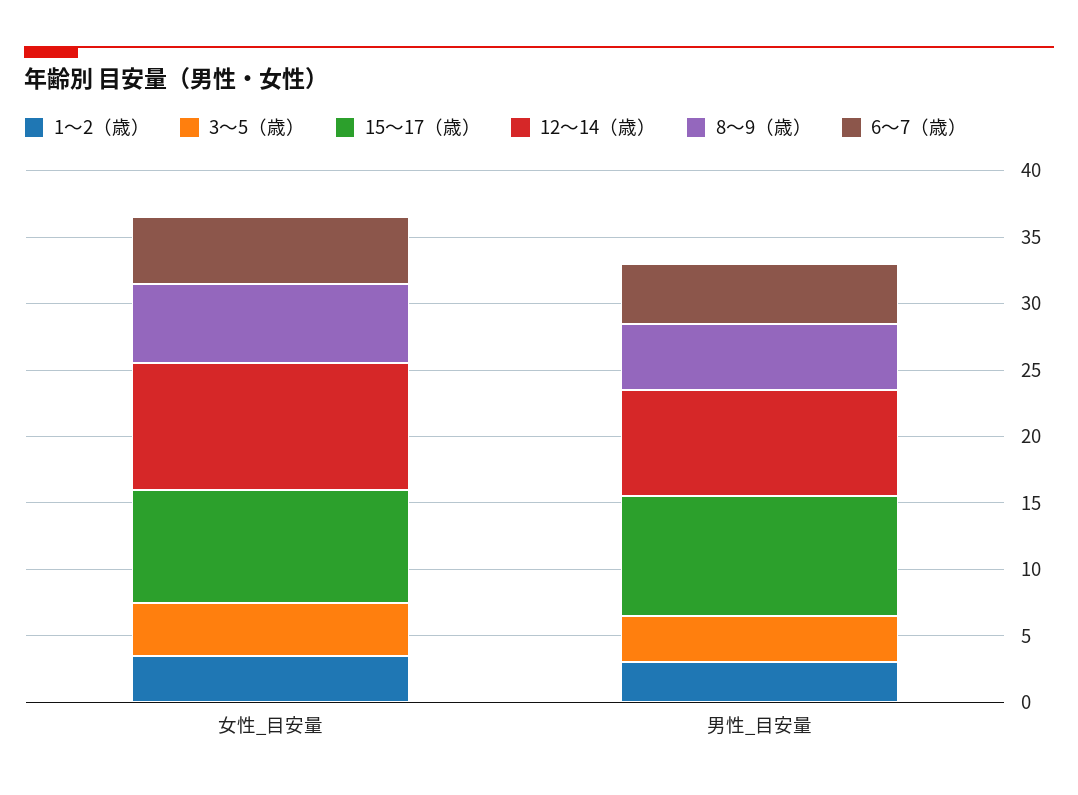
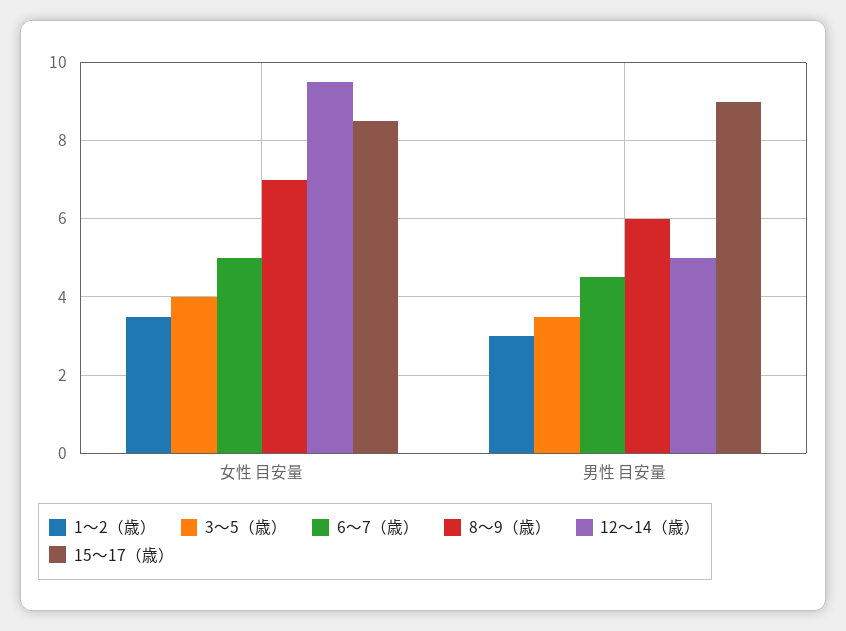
  {
    "1〜2（歳）": {
      "女性_目安量": 3.5,
      "男性_目安量": 3
    },
    "3〜5（歳）": {
      "女性_目安量": 4,
      "男性_目安量": 3.5
    },
    "15〜17（歳）": {
      "女性_目安量": 8.5,
      "男性_目安量": 9
    },
    "12〜14（歳）": {
      "女性_目安量": 9.5,
-     "男性_目安量": 8
+     "男性_目安量": 5
    },
    "8〜9（歳）": {
-     "女性_目安量": 6,
+     "女性_目安量": 7,
-     "男性_目安量": 5
+     "男性_目安量": 6
    },
    "6〜7（歳）": {
      "女性_目安量": 5,
      "男性_目安量": 4.5
    }
  }

